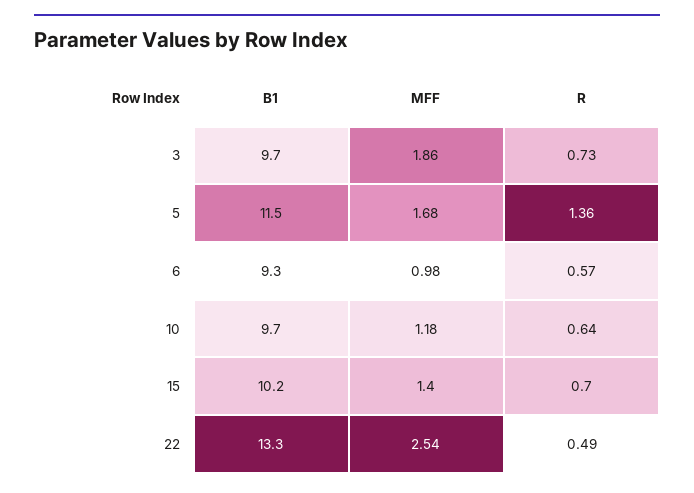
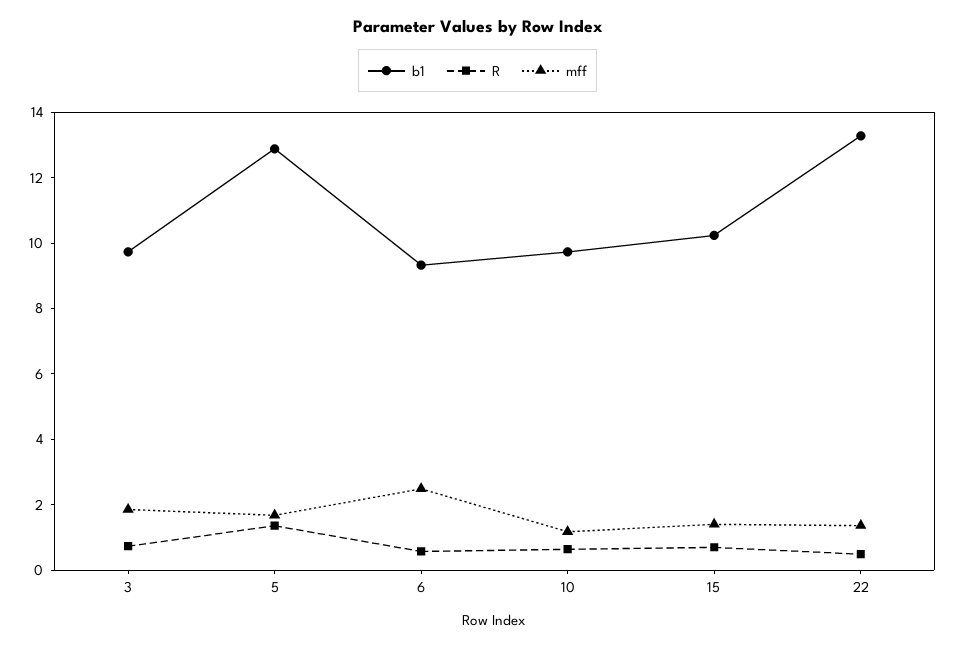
  {
    "B1": {
      "3": 9.7,
-     "5": 11.5,
+     "5": 13,
      "6": 9.3,
      "10": 9.7,
      "15": 10.2,
      "22": 13.3
    },
    "MFF": {
      "3": 1.86,
      "5": 1.68,
-     "6": 0.98,
+     "6": 2.5,
      "10": 1.18,
      "15": 1.4,
-     "22": 2.54
+     "22": 1.5
    },
    "R": {
      "3": 0.73,
      "5": 1.36,
      "6": 0.57,
      "10": 0.64,
      "15": 0.7,
      "22": 0.49
    }
  }

